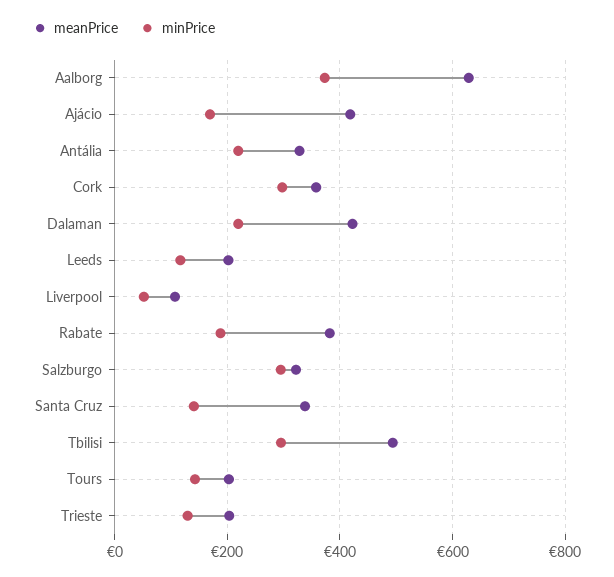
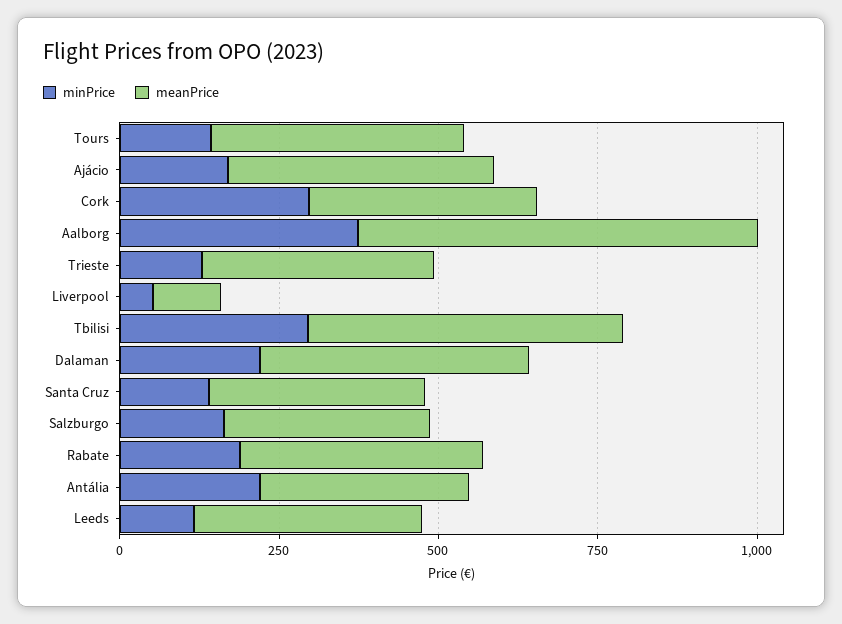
  {
    "meanPrice": {
      "Aalborg": 620,
      "Ajácio": 420,
      "Antália": 320,
      "Cork": 360,
      "Dalaman": 420,
-     "Leeds": 200,
+     "Leeds": 350,
      "Liverpool": 100,
      "Rabate": 380,
      "Salzburgo": 320,
      "Santa Cruz": 340,
      "Tbilisi": 500,
-     "Tours": 200,
+     "Tours": 400,
-     "Trieste": 200
+     "Trieste": 350
    },
    "minPrice": {
      "Aalborg": 380,
      "Ajácio": 160,
      "Antália": 220,
      "Cork": 300,
      "Dalaman": 220,
      "Leeds": 120,
      "Liverpool": 60,
      "Rabate": 180,
-     "Salzburgo": 300,
+     "Salzburgo": 150,
      "Santa Cruz": 140,
      "Tbilisi": 300,
      "Tours": 140,
      "Trieste": 120
    }
  }

